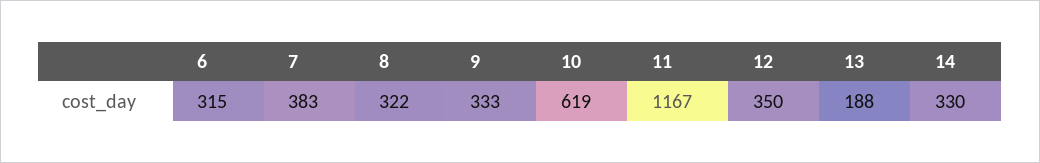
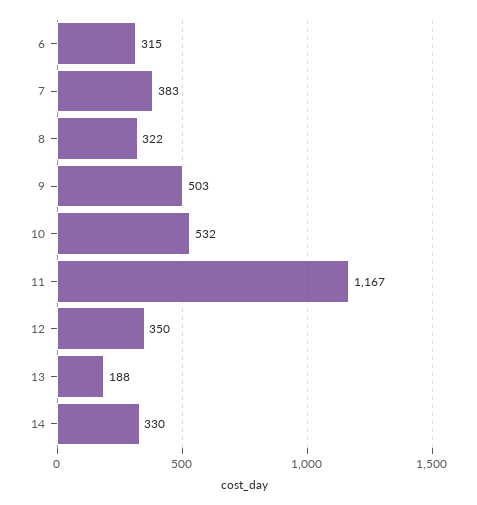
  {
    "6": 315,
    "7": 383,
    "8": 322,
-   "9": 333,
+   "9": 503,
-   "10": 619,
+   "10": 532,
    "11": 1167,
    "12": 350,
    "13": 188,
    "14": 330
  }

